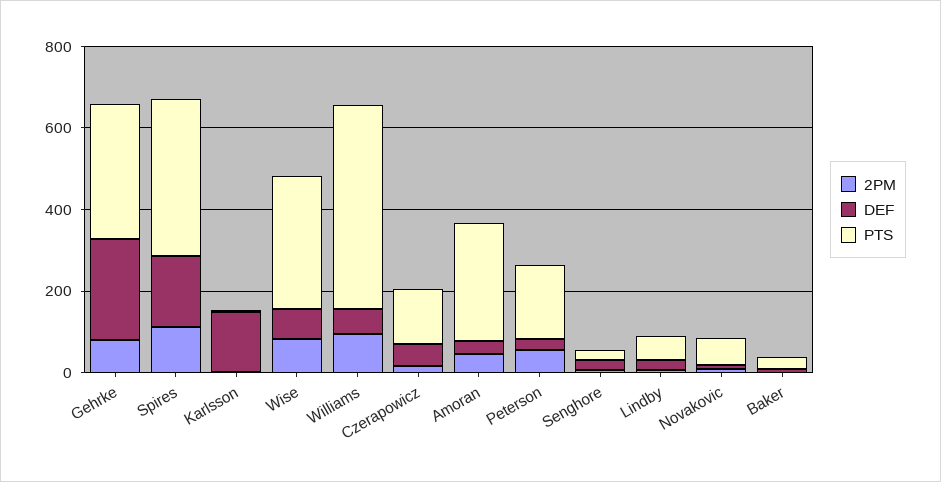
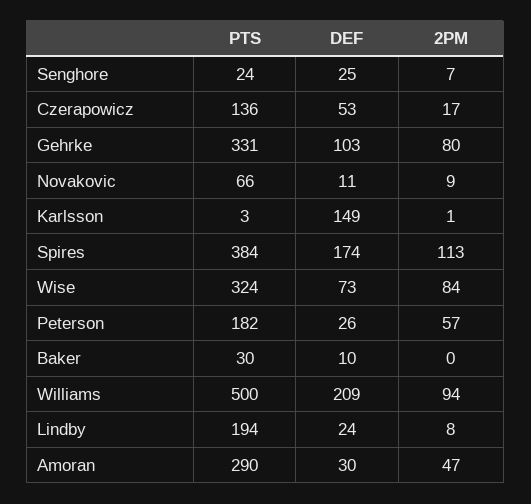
  {
    "2PM": {
      "Gehrke": 80,
      "Spires": 113,
      "Karlsson": 1,
      "Wise": 84,
      "Williams": 94,
      "Czerapowicz": 17,
      "Amoran": 47,
      "Peterson": 57,
      "Senghore": 7,
      "Lindby": 8,
      "Novakovic": 9,
      "Baker": 0
    },
    "DEF": {
-     "Gehrke": 250,
+     "Gehrke": 103,
      "Spires": 174,
      "Karlsson": 149,
      "Wise": 73,
-     "Williams": 50,
+     "Williams": 209,
      "Czerapowicz": 53,
      "Amoran": 30,
      "Peterson": 26,
      "Senghore": 25,
      "Lindby": 24,
      "Novakovic": 11,
      "Baker": 10
    },
    "PTS": {
      "Gehrke": 331,
      "Spires": 384,
      "Karlsson": 3,
      "Wise": 324,
      "Williams": 500,
      "Czerapowicz": 136,
      "Amoran": 290,
      "Peterson": 182,
      "Senghore": 24,
-     "Lindby": 50,
+     "Lindby": 194,
      "Novakovic": 66,
      "Baker": 30
    }
  }

